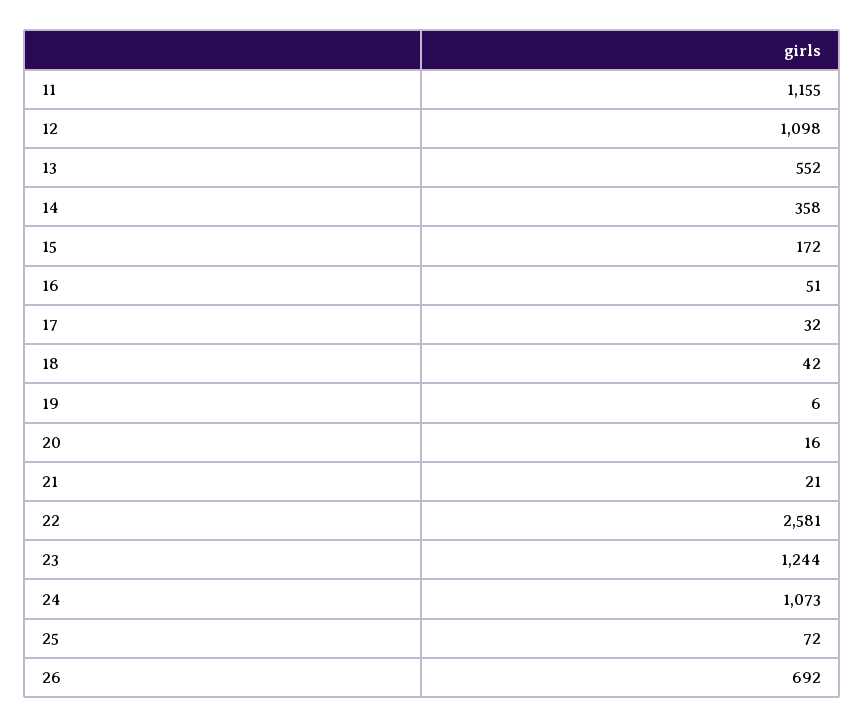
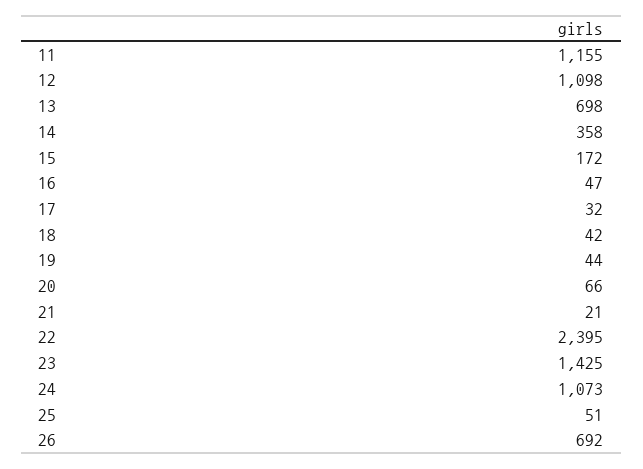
  {
    "11": 1155,
    "12": 1098,
-   "13": 552,
+   "13": 698,
    "14": 358,
    "15": 172,
-   "16": 51,
+   "16": 47,
    "17": 32,
    "18": 42,
-   "19": 6,
+   "19": 44,
-   "20": 16,
+   "20": 66,
    "21": 21,
-   "22": 2581,
+   "22": 2395,
-   "23": 1244,
+   "23": 1425,
    "24": 1073,
-   "25": 72,
+   "25": 51,
    "26": 692
  }

